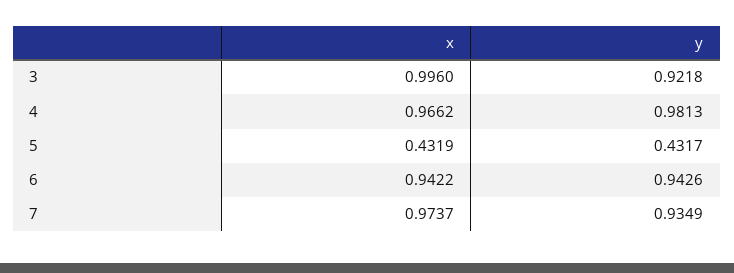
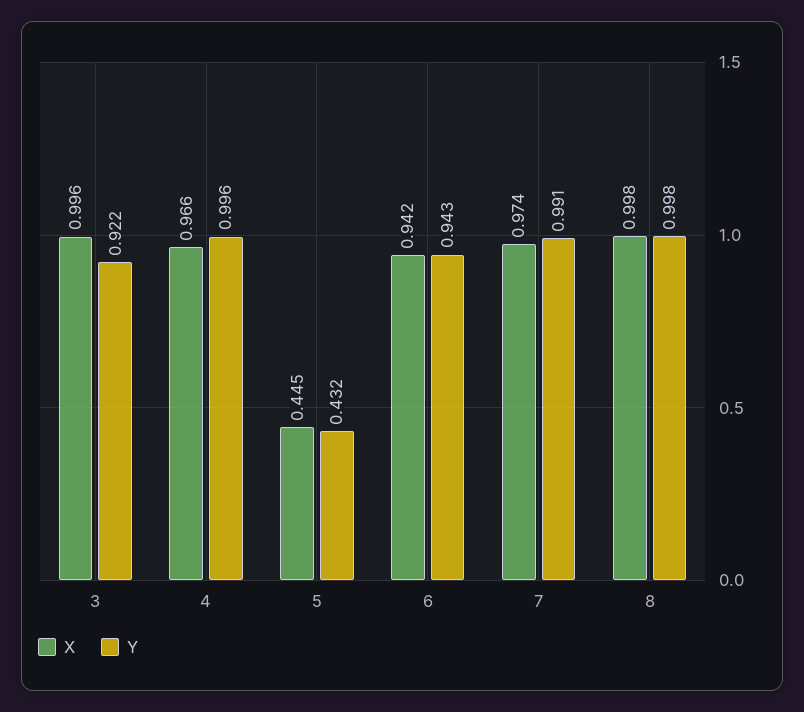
  {
    "x": {
      "3": 0.996,
      "4": 0.9662,
-     "5": 0.4319,
+     "5": 0.445,
      "6": 0.9422,
-     "7": 0.9737
+     "7": 0.9737,
+     "8": 0.998
    },
    "y": {
      "3": 0.9218,
-     "4": 0.9813,
+     "4": 0.996,
      "5": 0.4317,
      "6": 0.9426,
-     "7": 0.9349
+     "7": 0.991,
+     "8": 0.998
    }
  }

